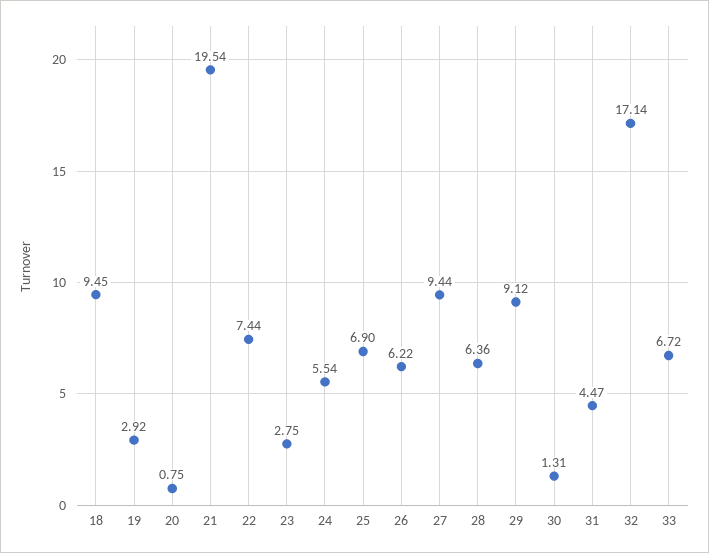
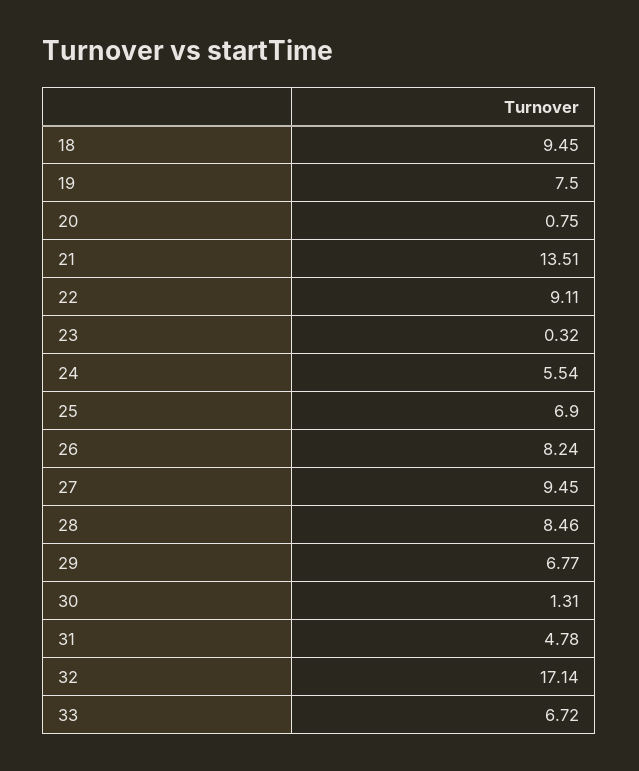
  {
    "18": 9.45,
-   "19": 2.92,
+   "19": 7.5,
    "20": 0.75,
-   "21": 19.54,
+   "21": 13.51,
-   "22": 7.44,
+   "22": 9.11,
-   "23": 2.75,
+   "23": 0.32,
    "24": 5.54,
    "25": 6.9,
-   "26": 6.22,
+   "26": 8.24,
-   "27": 9.44,
+   "27": 9.45,
-   "28": 6.36,
+   "28": 8.46,
-   "29": 9.12,
+   "29": 6.77,
    "30": 1.31,
-   "31": 4.47,
+   "31": 4.78,
    "32": 17.14,
    "33": 6.72
  }

